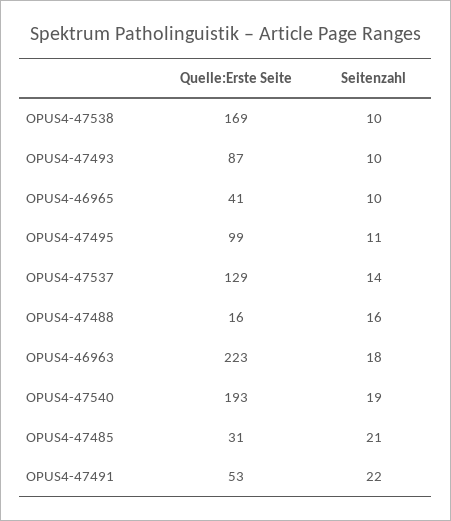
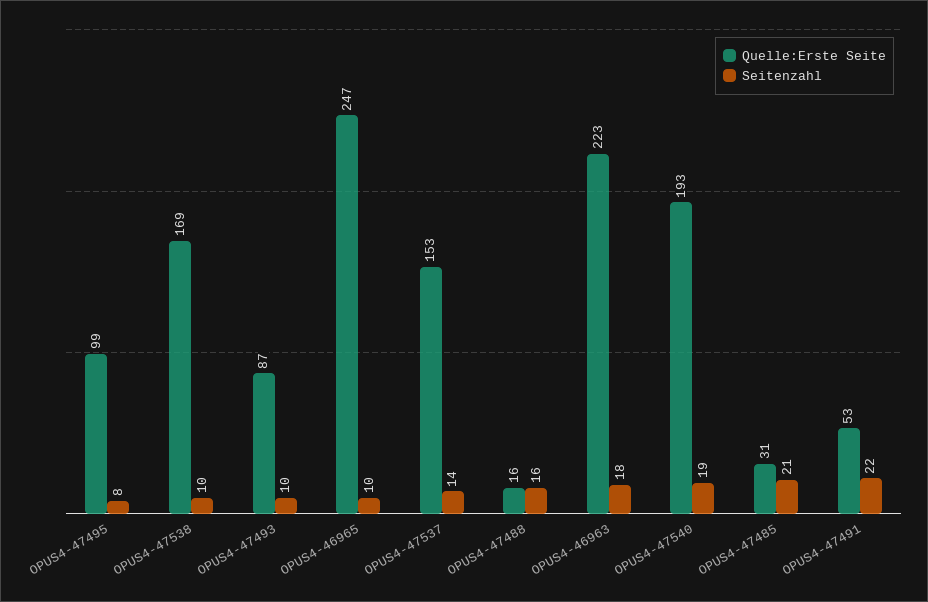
  {
    "Quelle:Erste Seite": {
      "OPUS4-47538": 169,
      "OPUS4-47493": 87,
-     "OPUS4-46965": 41,
+     "OPUS4-46965": 247,
      "OPUS4-47495": 99,
-     "OPUS4-47537": 129,
+     "OPUS4-47537": 153,
      "OPUS4-47488": 16,
      "OPUS4-46963": 223,
      "OPUS4-47540": 193,
      "OPUS4-47485": 31,
      "OPUS4-47491": 53
    },
    "Seitenzahl": {
      "OPUS4-47538": 10,
      "OPUS4-47493": 10,
      "OPUS4-46965": 10,
-     "OPUS4-47495": 11,
+     "OPUS4-47495": 8,
      "OPUS4-47537": 14,
      "OPUS4-47488": 16,
      "OPUS4-46963": 18,
      "OPUS4-47540": 19,
      "OPUS4-47485": 21,
      "OPUS4-47491": 22
    }
  }

